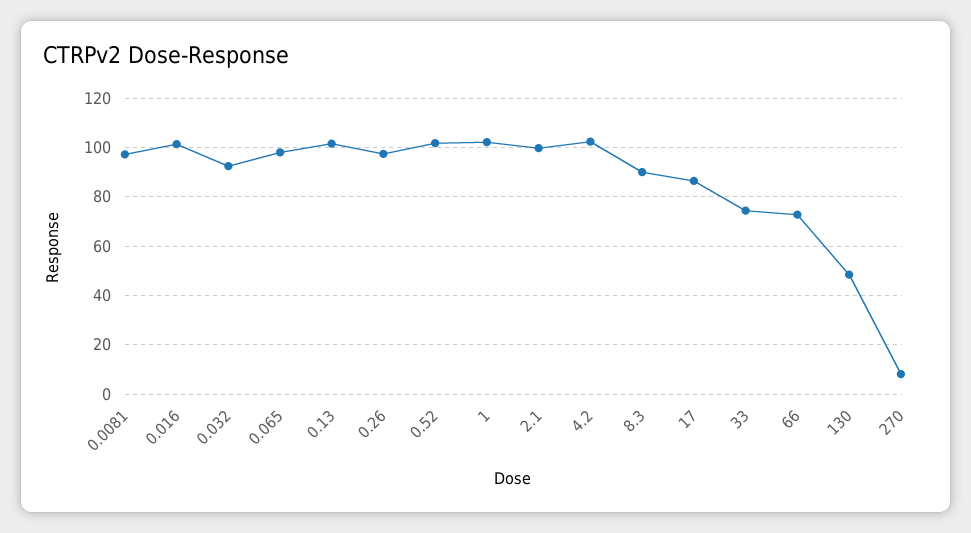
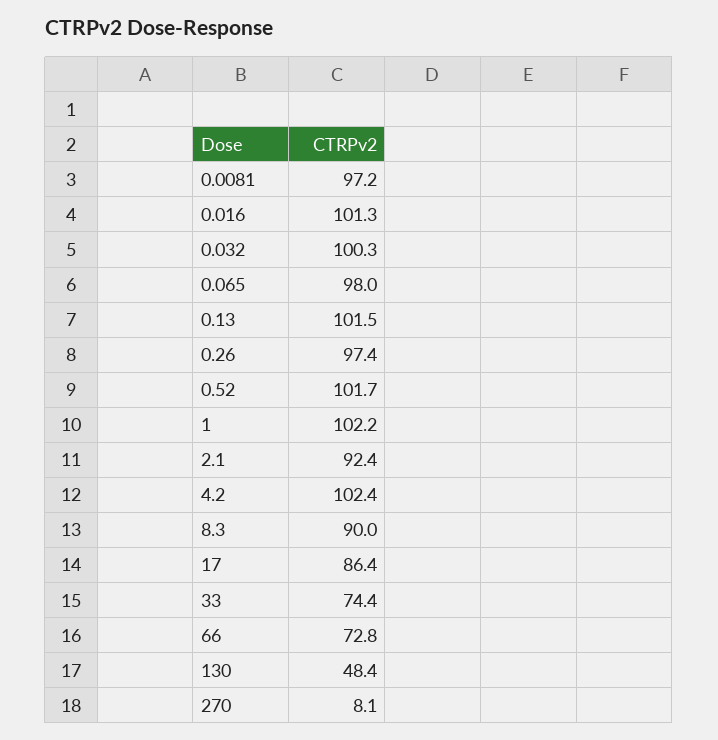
  {
    "0.0081": 97.2,
    "0.016": 101.3,
-   "0.032": 92.5,
+   "0.032": 100.3,
    "0.065": 98,
    "0.13": 101.5,
    "0.26": 97.4,
    "0.52": 101.7,
    "1": 102.2,
-   "2.1": 100,
+   "2.1": 92.4,
    "4.2": 102.4,
    "8.3": 90,
    "17": 86.4,
    "33": 74.4,
    "66": 72.8,
    "130": 48.4,
    "270": 8.1
  }

